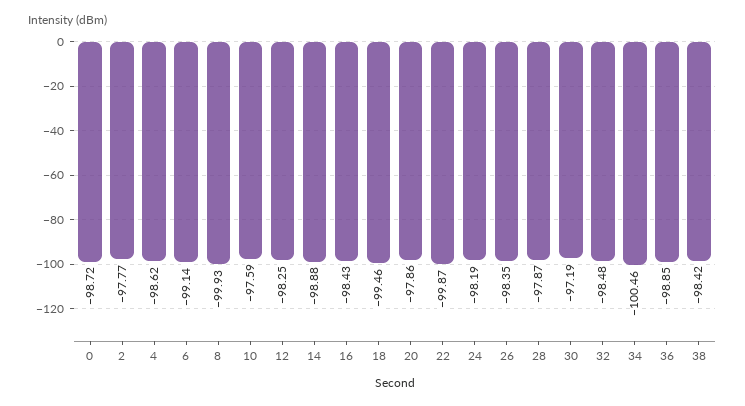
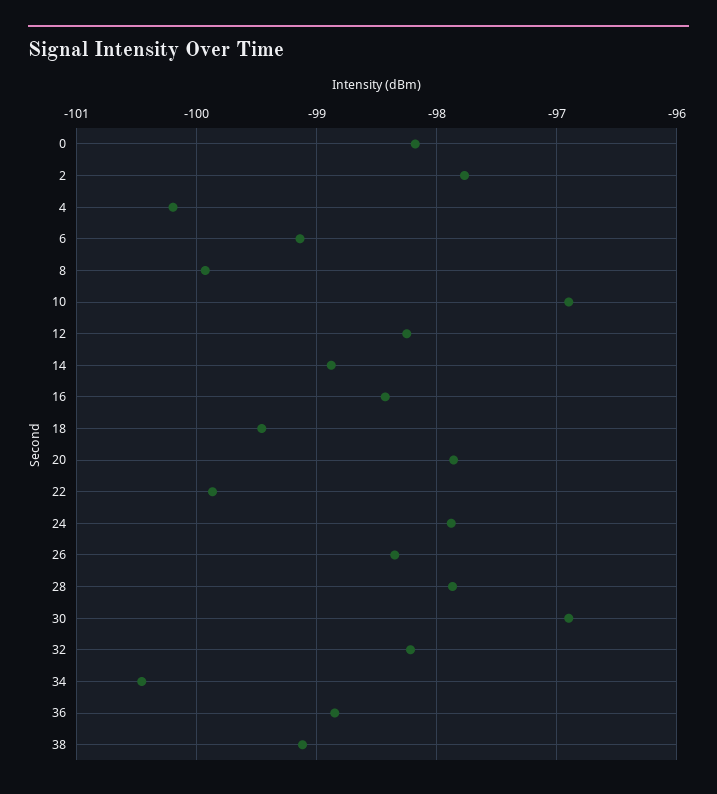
  {
-   "0": -98.72,
+   "0": -98.2,
    "2": -97.77,
-   "4": -98.62,
+   "4": -100.2,
    "6": -99.14,
    "8": -99.93,
-   "10": -97.59,
+   "10": -96.9,
    "12": -98.25,
    "14": -98.88,
    "16": -98.43,
    "18": -99.46,
    "20": -97.86,
    "22": -99.87,
-   "24": -98.19,
+   "24": -97.9,
    "26": -98.35,
    "28": -97.87,
-   "30": -97.19,
+   "30": -96.9,
-   "32": -98.48,
+   "32": -98.2,
    "34": -100.46,
    "36": -98.85,
-   "38": -98.42
+   "38": -99.1
  }

